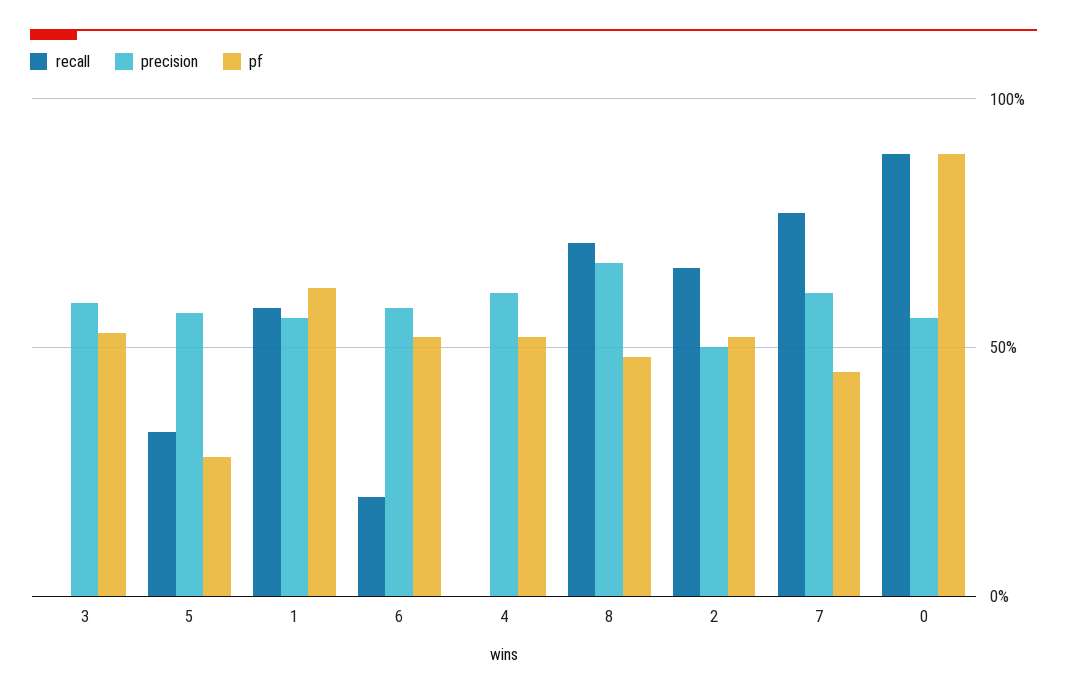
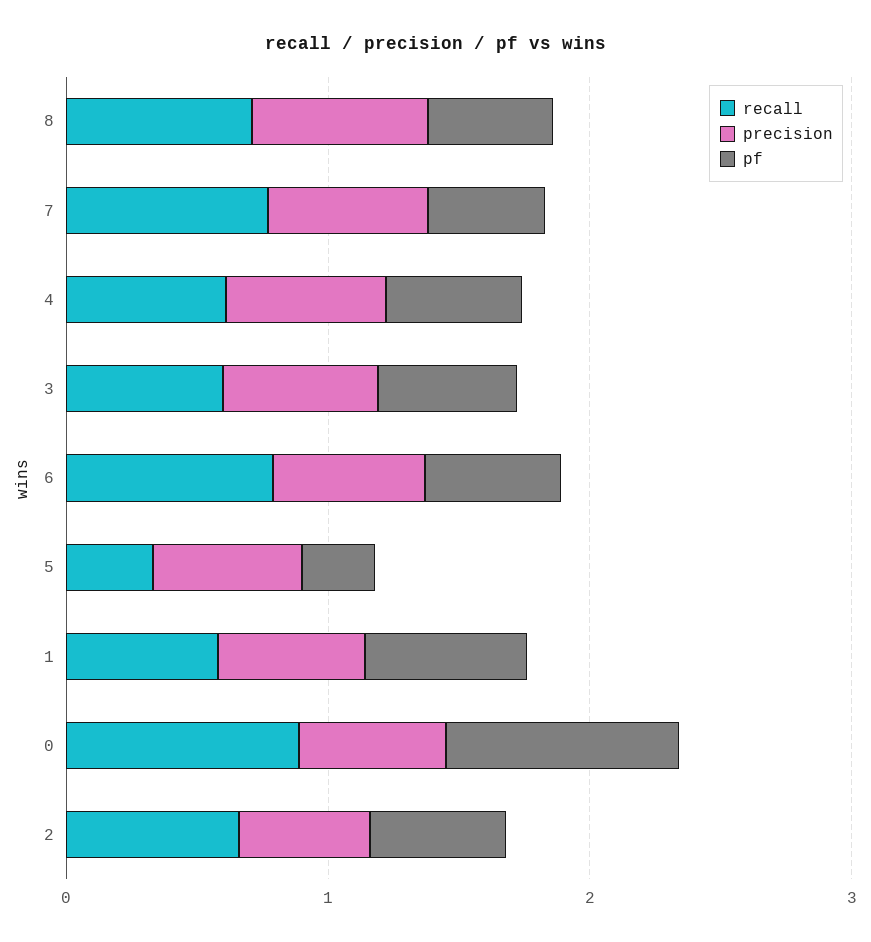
  {
    "recall": {
-     "3": 0,
+     "3": 0.6,
      "5": 0.35,
      "1": 0.6,
-     "6": 0.2,
+     "6": 0.8,
-     "4": 0,
+     "4": 0.6,
      "8": 0.7,
      "2": 0.65,
      "7": 0.75,
      "0": 0.9
    },
    "precision": {
      "3": 0.6,
      "5": 0.55,
      "1": 0.55,
      "6": 0.6,
      "4": 0.6,
      "8": 0.65,
      "2": 0.5,
      "7": 0.6,
      "0": 0.55
    },
    "pf": {
      "3": 0.55,
      "5": 0.3,
      "1": 0.6,
      "6": 0.5,
      "4": 0.5,
      "8": 0.5,
      "2": 0.5,
      "7": 0.45,
      "0": 0.9
    }
  }

